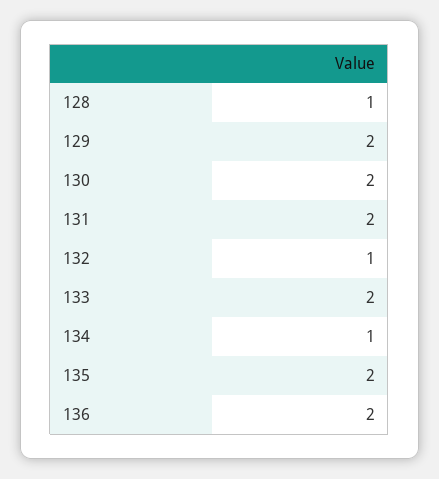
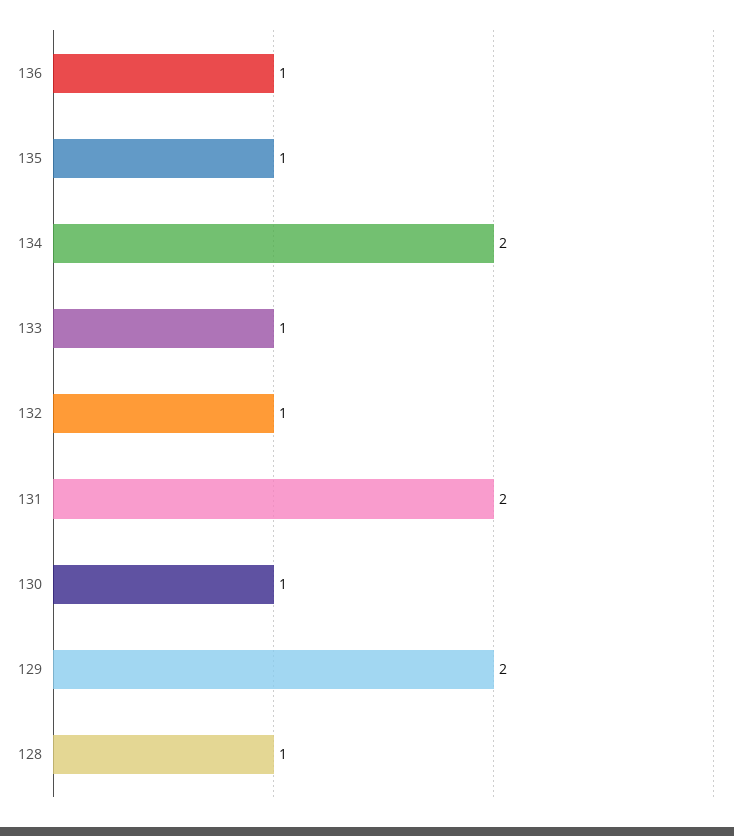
  {
    "128": 1,
    "129": 2,
-   "130": 2,
+   "130": 1,
    "131": 2,
    "132": 1,
-   "133": 2,
+   "133": 1,
-   "134": 1,
+   "134": 2,
-   "135": 2,
+   "135": 1,
-   "136": 2
+   "136": 1
  }

